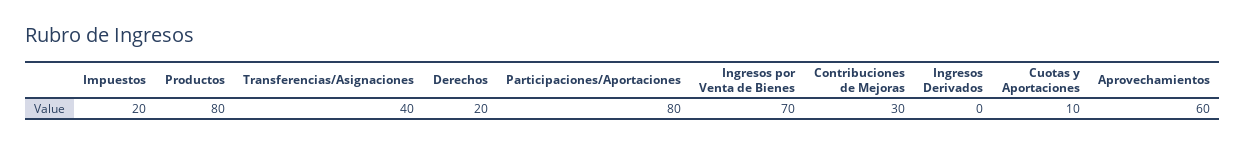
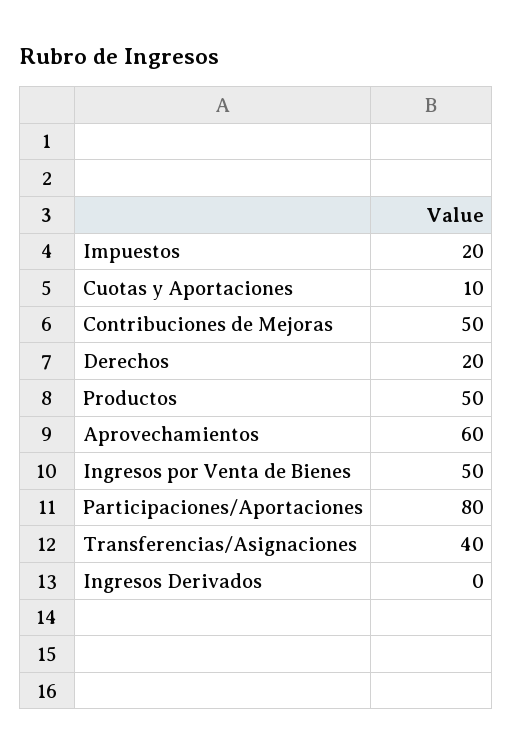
  {
    "Impuestos": 20,
-   "Productos": 80,
+   "Productos": 50,
    "Transferencias/Asignaciones": 40,
    "Derechos": 20,
    "Participaciones/Aportaciones": 80,
-   "Ingresos por Venta de Bienes": 70,
+   "Ingresos por Venta de Bienes": 50,
-   "Contribuciones de Mejoras": 30,
+   "Contribuciones de Mejoras": 50,
    "Ingresos Derivados": 0,
    "Cuotas y Aportaciones": 10,
    "Aprovechamientos": 60
  }

